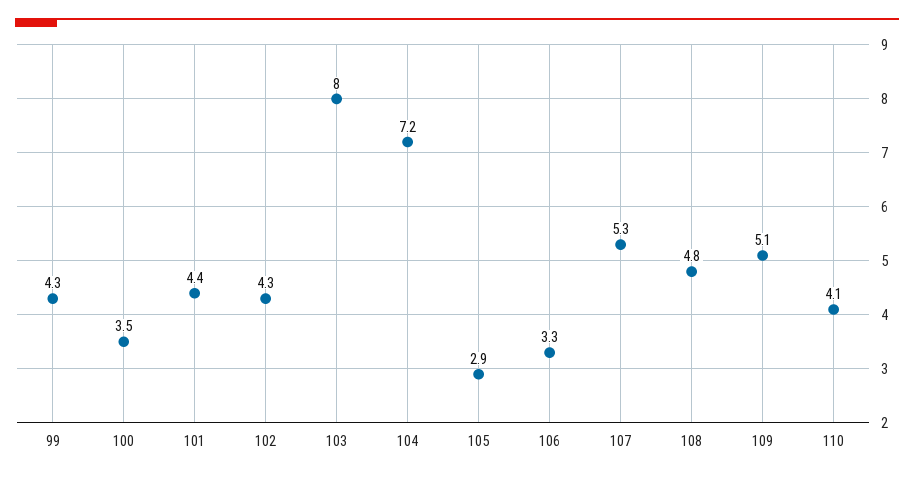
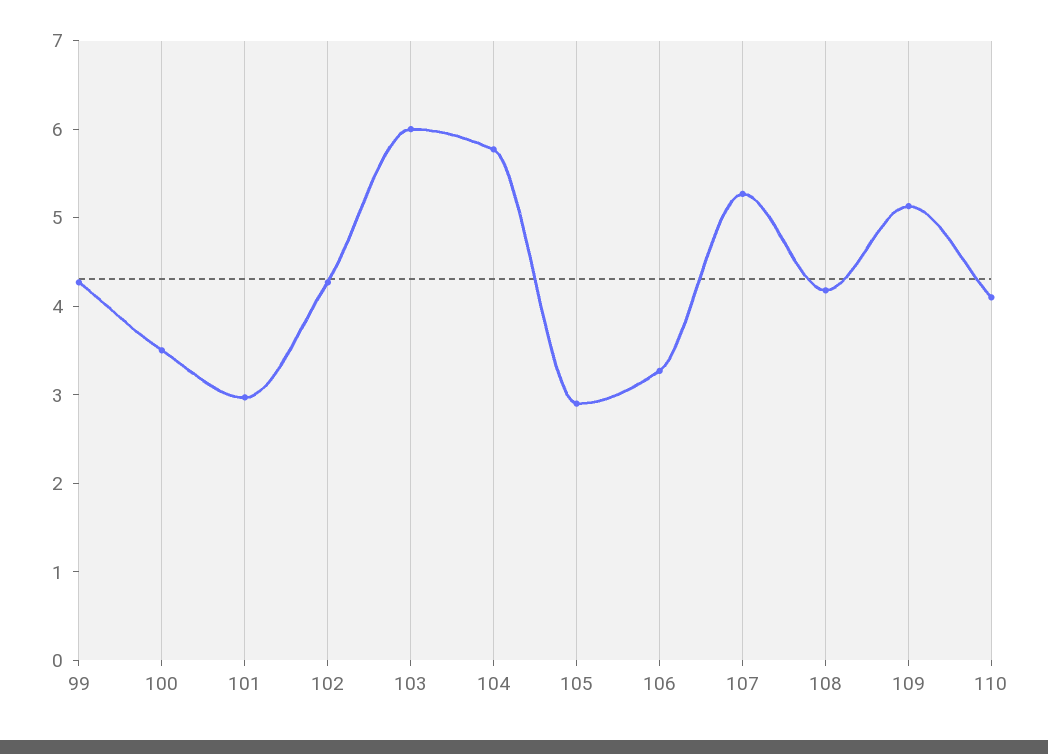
  {
    "99": 4.3,
    "100": 3.5,
-   "101": 4.4,
+   "101": 3,
    "102": 4.3,
-   "103": 8,
+   "103": 6,
-   "104": 7.2,
+   "104": 5.8,
    "105": 2.9,
    "106": 3.3,
    "107": 5.3,
-   "108": 4.8,
+   "108": 4.2,
    "109": 5.1,
    "110": 4.1
  }

